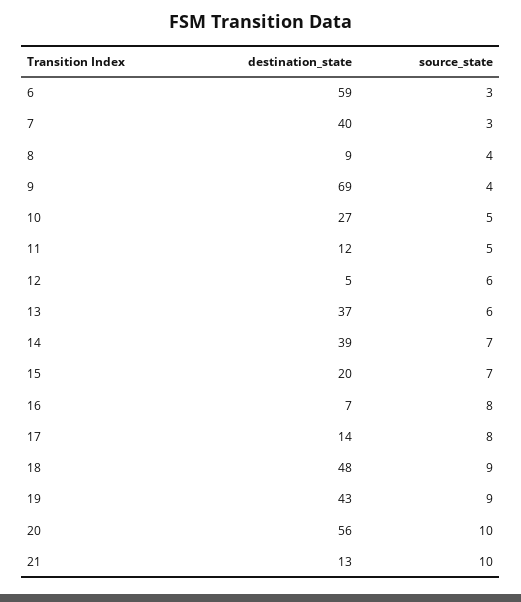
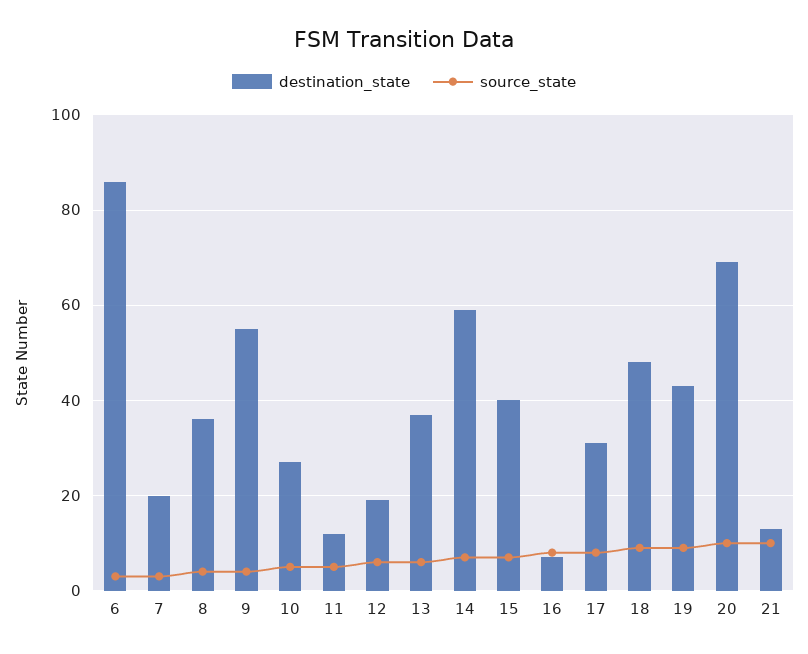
  {
    "destination_state": {
-     "6": 59,
+     "6": 85,
-     "7": 40,
+     "7": 20,
-     "8": 9,
+     "8": 35,
-     "9": 69,
+     "9": 55,
      "10": 27,
      "11": 12,
-     "12": 5,
+     "12": 20,
      "13": 37,
-     "14": 39,
+     "14": 60,
-     "15": 20,
+     "15": 40,
      "16": 7,
-     "17": 14,
+     "17": 30,
      "18": 48,
      "19": 43,
-     "20": 56,
+     "20": 70,
      "21": 13
    },
    "source_state": {
      "6": 3,
      "7": 3,
      "8": 4,
      "9": 4,
      "10": 5,
      "11": 5,
      "12": 6,
      "13": 6,
      "14": 7,
      "15": 7,
      "16": 8,
      "17": 8,
      "18": 9,
      "19": 9,
      "20": 10,
      "21": 10
    }
  }

